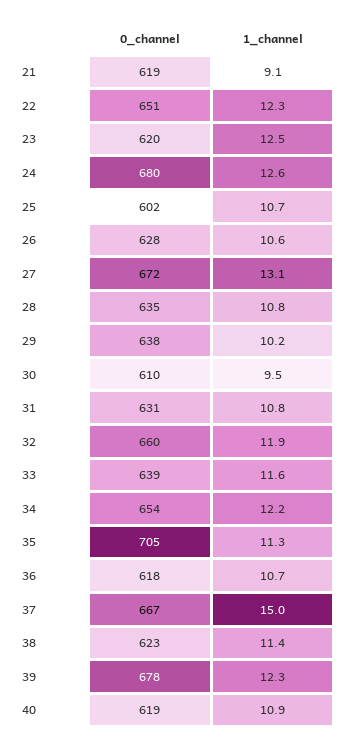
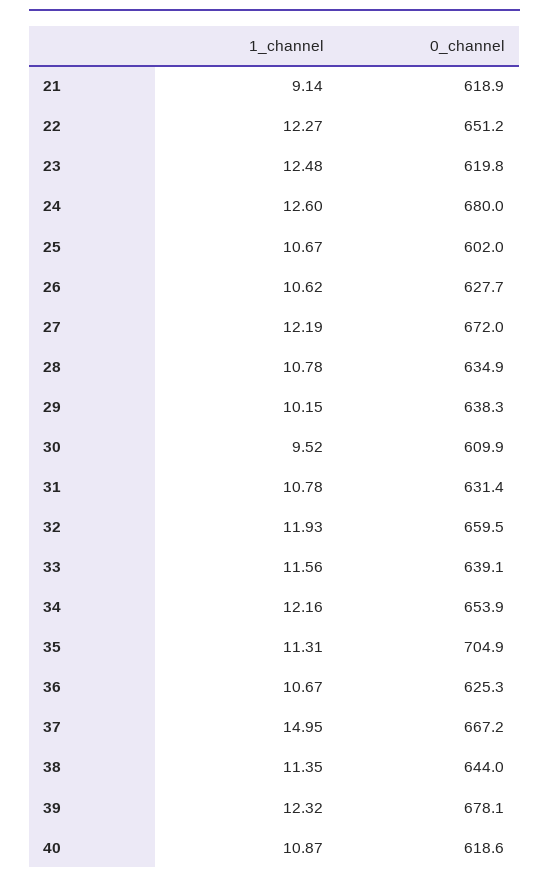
  {
    "0_channel": {
      "21": 618.9,
      "22": 651.2,
      "23": 619.8,
      "24": 680,
      "25": 602,
      "26": 627.7,
      "27": 672,
      "28": 634.9,
      "29": 638.3,
      "30": 609.9,
      "31": 631.4,
      "32": 659.5,
      "33": 639.1,
      "34": 653.9,
      "35": 704.9,
-     "36": 618,
+     "36": 625.3,
      "37": 667.2,
-     "38": 623,
+     "38": 644,
      "39": 678.1,
      "40": 618.6
    },
    "1_channel": {
      "21": 9.14,
      "22": 12.27,
      "23": 12.48,
      "24": 12.6,
      "25": 10.67,
      "26": 10.62,
-     "27": 13.1,
+     "27": 12.19,
      "28": 10.78,
      "29": 10.15,
      "30": 9.52,
      "31": 10.78,
      "32": 11.93,
      "33": 11.56,
      "34": 12.16,
      "35": 11.31,
      "36": 10.67,
      "37": 14.95,
      "38": 11.35,
      "39": 12.32,
      "40": 10.87
    }
  }

